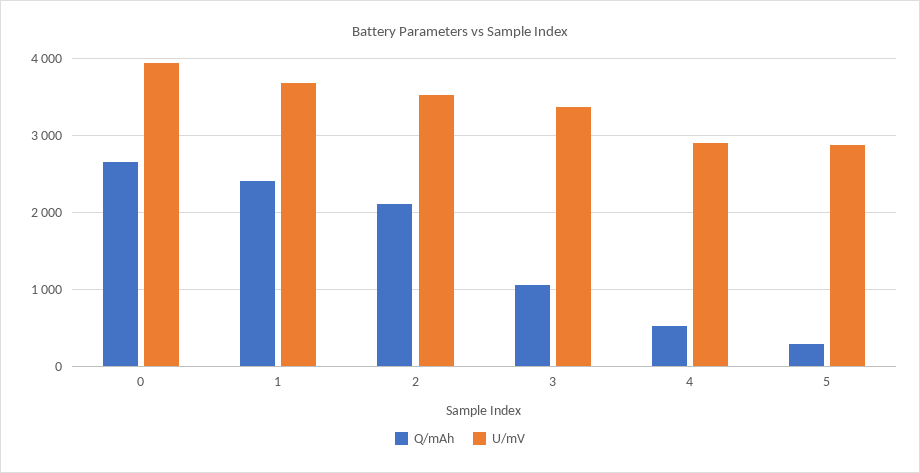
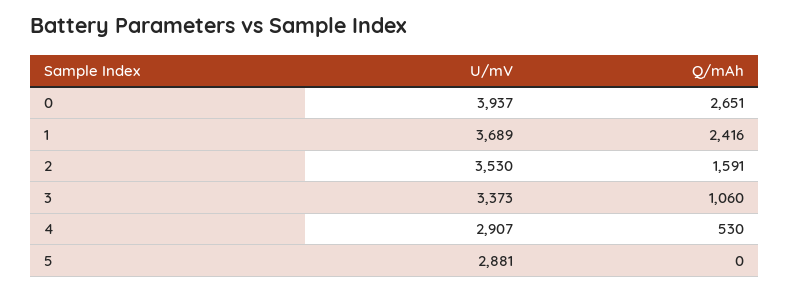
  {
    "Q/mAh": {
      "0": 2651,
      "1": 2416,
-     "2": 2100,
+     "2": 1591,
      "3": 1060,
      "4": 530,
-     "5": 300
+     "5": 0
    },
    "U/mV": {
      "0": 3937,
      "1": 3689,
      "2": 3530,
      "3": 3373,
      "4": 2907,
      "5": 2881
    }
  }

